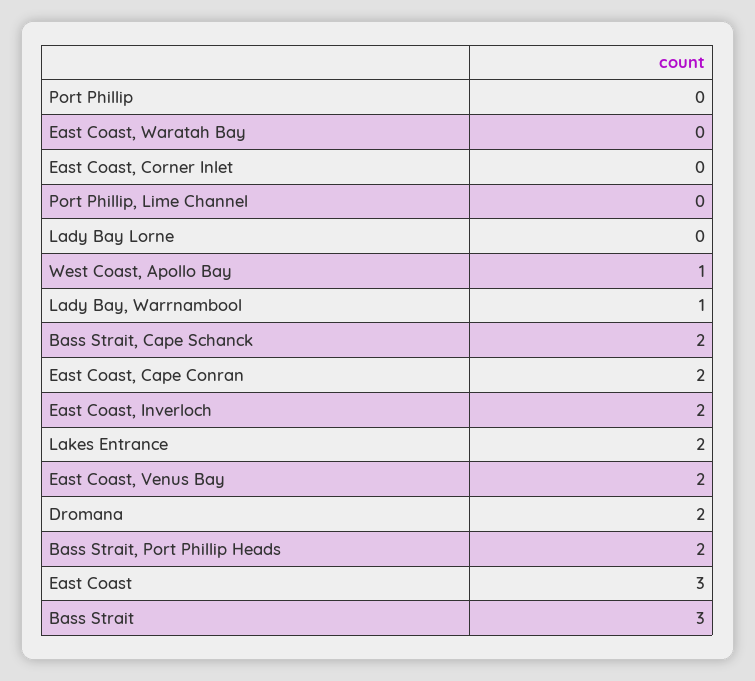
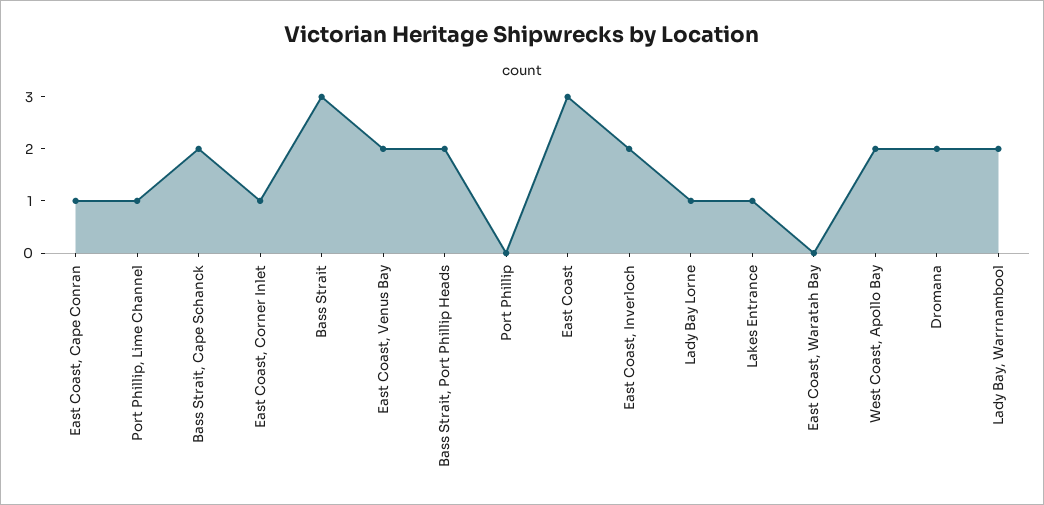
  {
    "Port Phillip": 0,
    "East Coast, Waratah Bay": 0,
-   "East Coast, Corner Inlet": 0,
+   "East Coast, Corner Inlet": 1,
-   "Port Phillip, Lime Channel": 0,
+   "Port Phillip, Lime Channel": 1,
-   "Lady Bay Lorne": 0,
+   "Lady Bay Lorne": 1,
-   "West Coast, Apollo Bay": 1,
+   "West Coast, Apollo Bay": 2,
-   "Lady Bay, Warrnambool": 1,
+   "Lady Bay, Warrnambool": 2,
    "Bass Strait, Cape Schanck": 2,
-   "East Coast, Cape Conran": 2,
+   "East Coast, Cape Conran": 1,
    "East Coast, Inverloch": 2,
-   "Lakes Entrance": 2,
+   "Lakes Entrance": 1,
    "East Coast, Venus Bay": 2,
    "Dromana": 2,
    "Bass Strait, Port Phillip Heads": 2,
    "East Coast": 3,
    "Bass Strait": 3
  }

